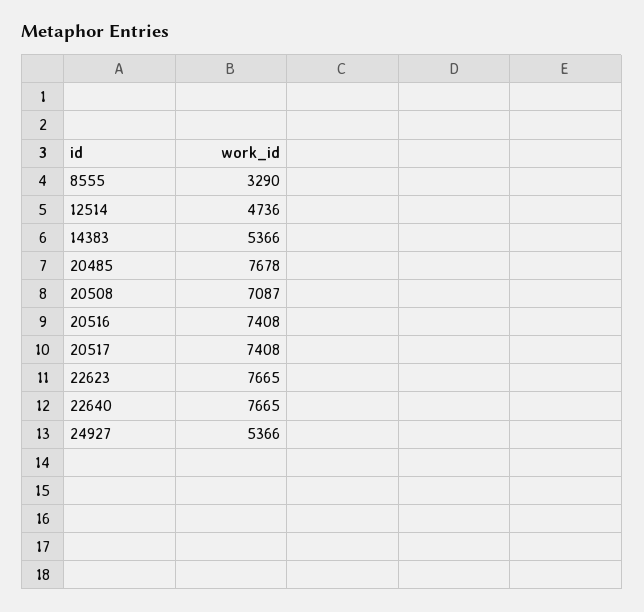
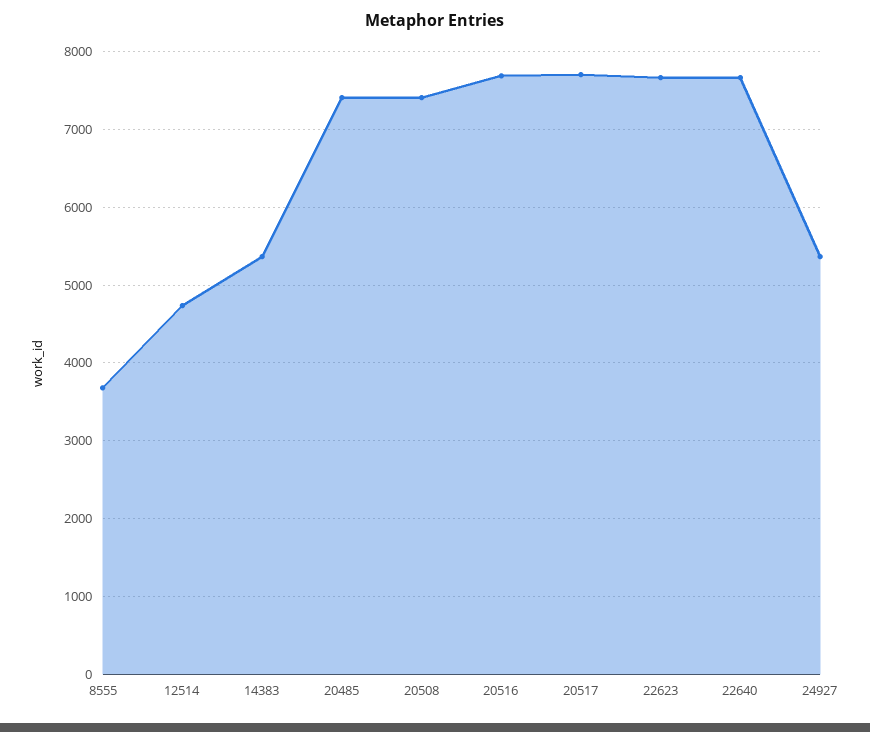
  {
-   "8555": 3290,
+   "8555": 3700,
    "12514": 4736,
    "14383": 5366,
-   "20485": 7678,
+   "20485": 7400,
-   "20508": 7087,
+   "20508": 7400,
-   "20516": 7408,
+   "20516": 7700,
-   "20517": 7408,
+   "20517": 7700,
    "22623": 7665,
    "22640": 7665,
    "24927": 5366
  }

